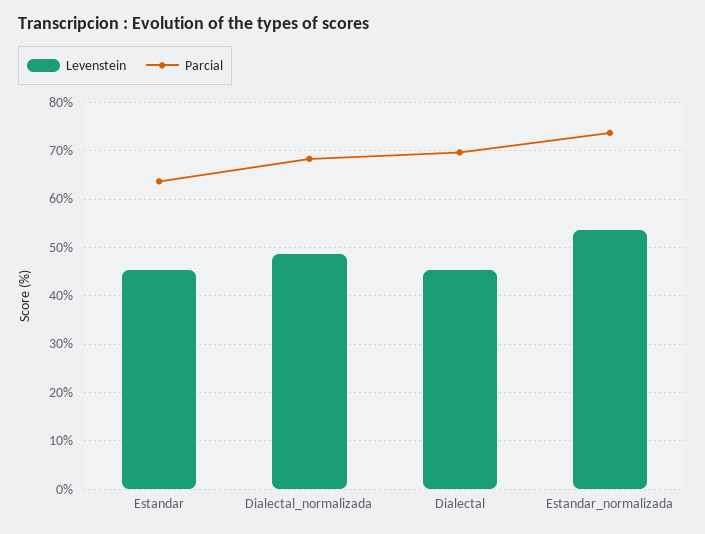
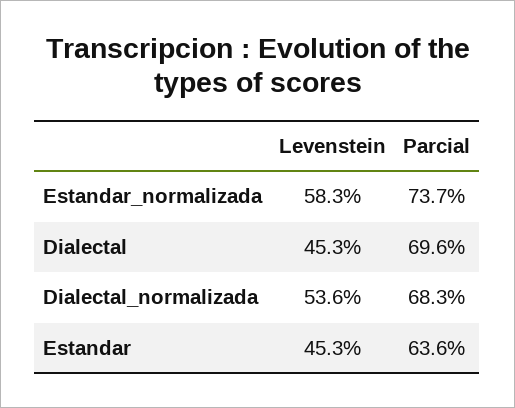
  {
    "Levenstein": {
      "Estandar": 45.3,
-     "Dialectal_normalizada": 48,
+     "Dialectal_normalizada": 53.6,
      "Dialectal": 45.3,
-     "Estandar_normalizada": 54
+     "Estandar_normalizada": 58.3
    },
    "Parcial": {
      "Estandar": 63.6,
      "Dialectal_normalizada": 68.3,
      "Dialectal": 69.6,
      "Estandar_normalizada": 73.7
    }
  }

